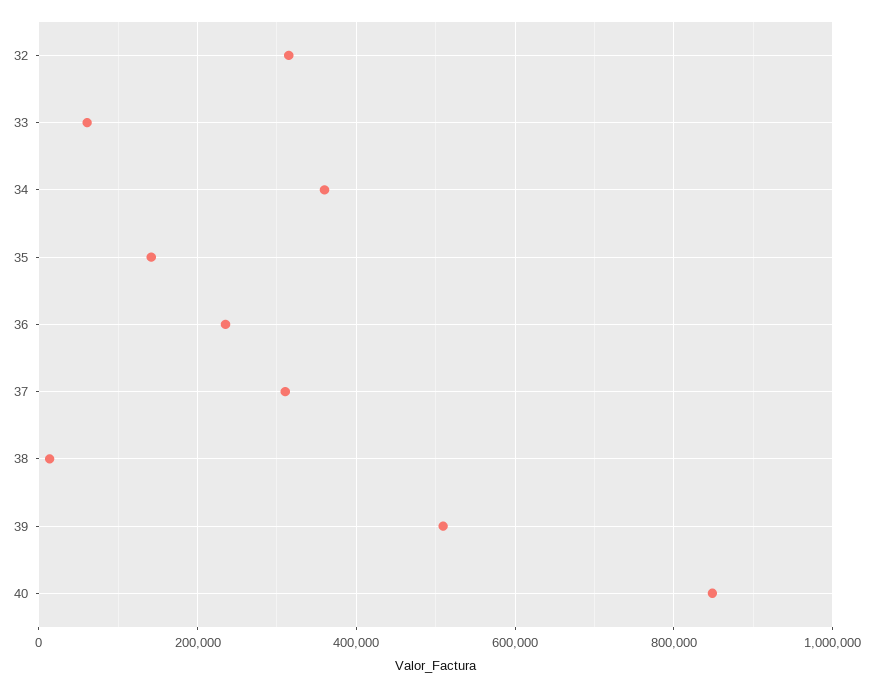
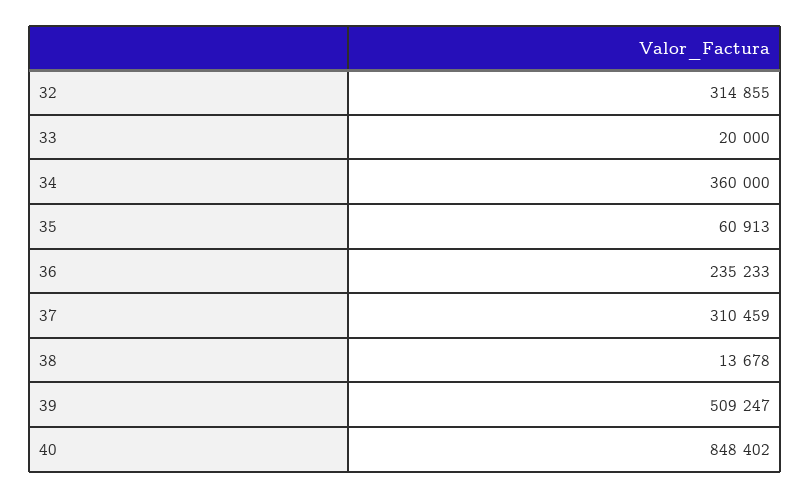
  {
    "32": 314855,
-   "33": 60000,
+   "33": 20000,
    "34": 360000,
-   "35": 140000,
+   "35": 60913,
    "36": 235233,
    "37": 310459,
    "38": 13678,
    "39": 509247,
    "40": 848402
  }

